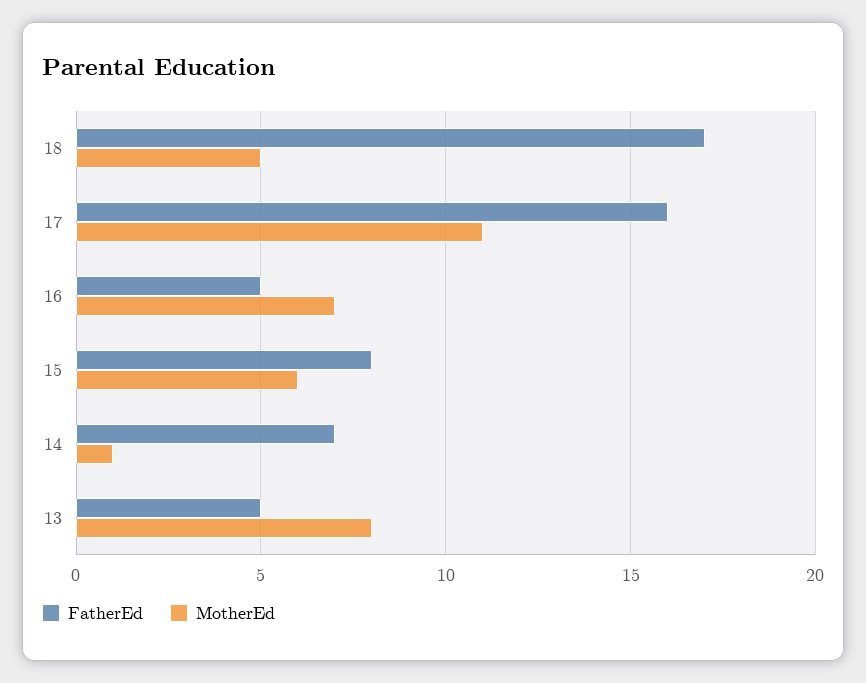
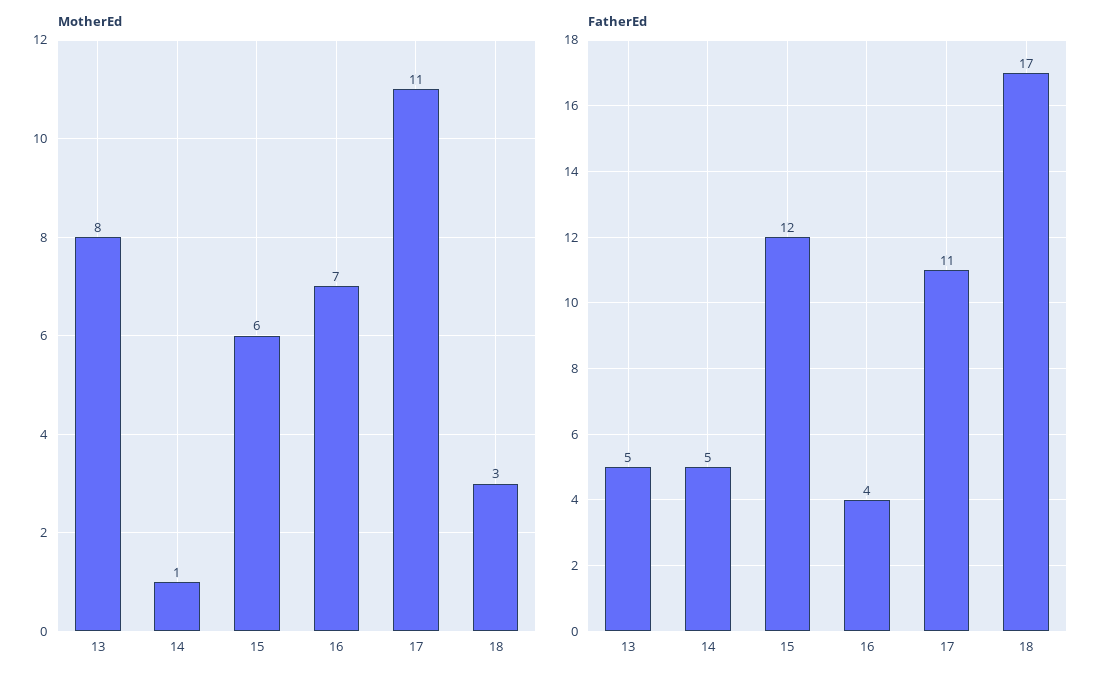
  {
    "FatherEd": {
      "18": 17,
-     "17": 16,
+     "17": 11,
-     "16": 5,
+     "16": 4,
-     "15": 8,
+     "15": 12,
-     "14": 7,
+     "14": 5,
      "13": 5
    },
    "MotherEd": {
-     "18": 5,
+     "18": 3,
      "17": 11,
      "16": 7,
      "15": 6,
      "14": 1,
      "13": 8
    }
  }

